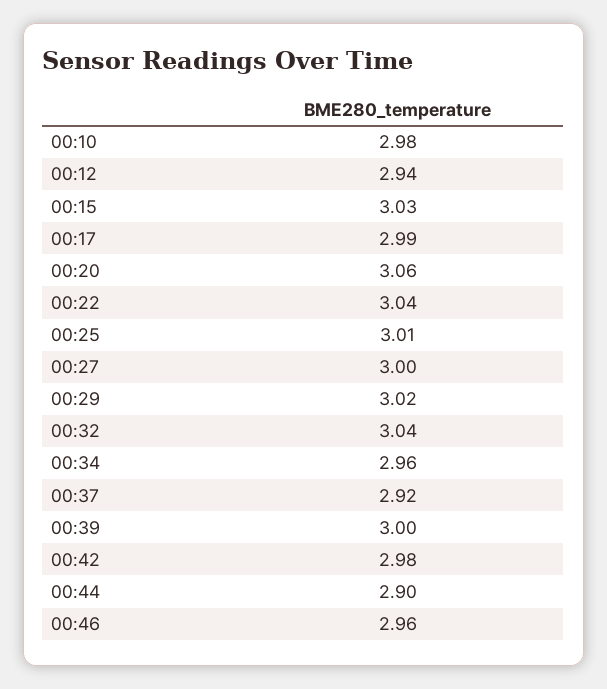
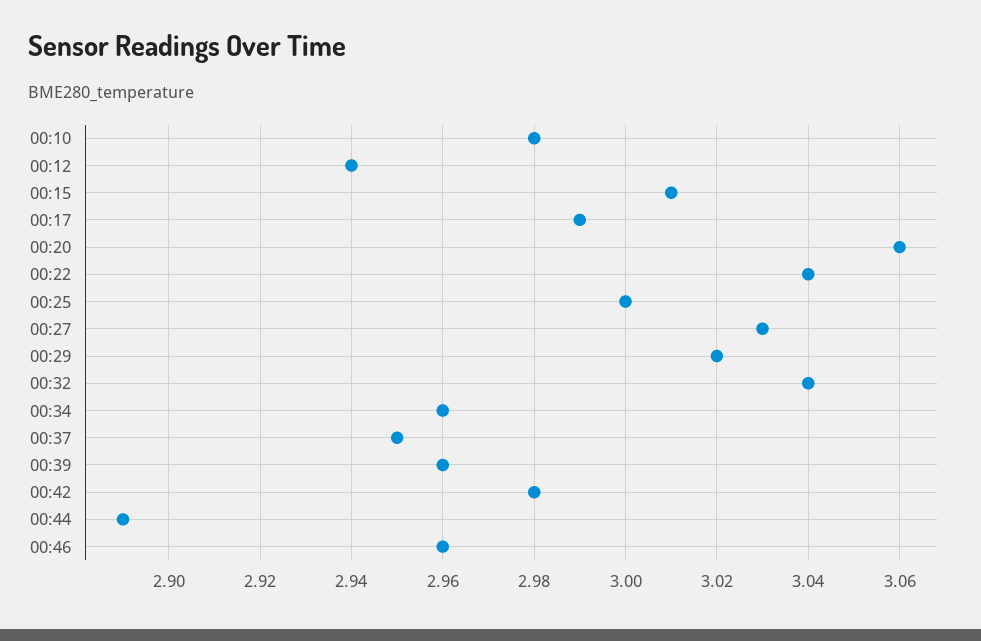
  {
    "00:10": 2.98,
    "00:12": 2.94,
-   "00:15": 3.03,
+   "00:15": 3.01,
    "00:17": 2.99,
    "00:20": 3.06,
    "00:22": 3.04,
-   "00:25": 3.01,
+   "00:25": 3,
-   "00:27": 3,
+   "00:27": 3.03,
    "00:29": 3.02,
    "00:32": 3.04,
    "00:34": 2.96,
-   "00:37": 2.92,
+   "00:37": 2.95,
-   "00:39": 3,
+   "00:39": 2.96,
    "00:42": 2.98,
-   "00:44": 2.9,
+   "00:44": 2.89,
    "00:46": 2.96
  }

